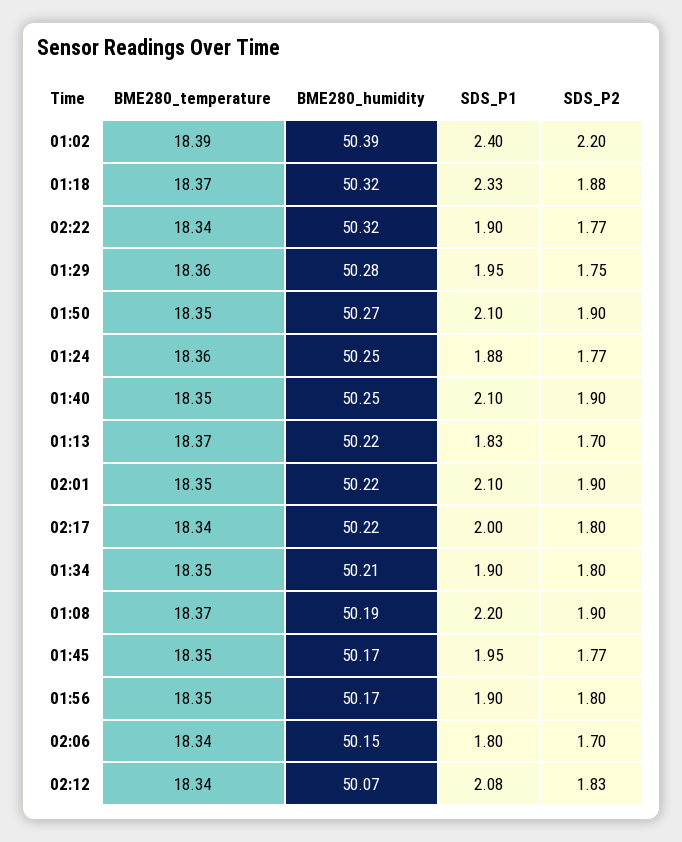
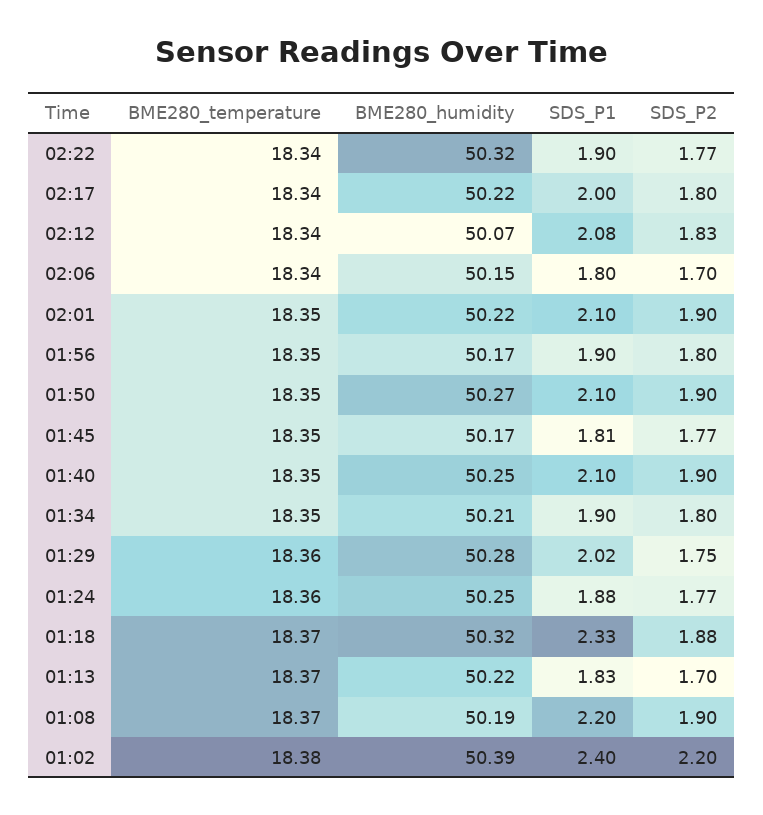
  {
    "BME280_temperature": {
-     "01:02": 18.39,
+     "01:02": 18.38,
      "01:18": 18.37,
      "02:22": 18.34,
      "01:29": 18.36,
      "01:50": 18.35,
      "01:24": 18.36,
      "01:40": 18.35,
      "01:13": 18.37,
      "02:01": 18.35,
      "02:17": 18.34,
      "01:34": 18.35,
      "01:08": 18.37,
      "01:45": 18.35,
      "01:56": 18.35,
      "02:06": 18.34,
      "02:12": 18.34
    },
    "BME280_humidity": {
      "01:02": 50.39,
      "01:18": 50.32,
      "02:22": 50.32,
      "01:29": 50.28,
      "01:50": 50.27,
      "01:24": 50.25,
      "01:40": 50.25,
      "01:13": 50.22,
      "02:01": 50.22,
      "02:17": 50.22,
      "01:34": 50.21,
      "01:08": 50.19,
      "01:45": 50.17,
      "01:56": 50.17,
      "02:06": 50.15,
      "02:12": 50.07
    },
    "SDS_P1": {
      "01:02": 2.4,
      "01:18": 2.33,
      "02:22": 1.9,
-     "01:29": 1.95,
+     "01:29": 2.02,
      "01:50": 2.1,
      "01:24": 1.88,
      "01:40": 2.1,
      "01:13": 1.83,
      "02:01": 2.1,
      "02:17": 2,
      "01:34": 1.9,
      "01:08": 2.2,
-     "01:45": 1.95,
+     "01:45": 1.81,
      "01:56": 1.9,
      "02:06": 1.8,
      "02:12": 2.08
    },
    "SDS_P2": {
      "01:02": 2.2,
      "01:18": 1.88,
      "02:22": 1.77,
      "01:29": 1.75,
      "01:50": 1.9,
      "01:24": 1.77,
      "01:40": 1.9,
      "01:13": 1.7,
      "02:01": 1.9,
      "02:17": 1.8,
      "01:34": 1.8,
      "01:08": 1.9,
      "01:45": 1.77,
      "01:56": 1.8,
      "02:06": 1.7,
      "02:12": 1.83
    }
  }

